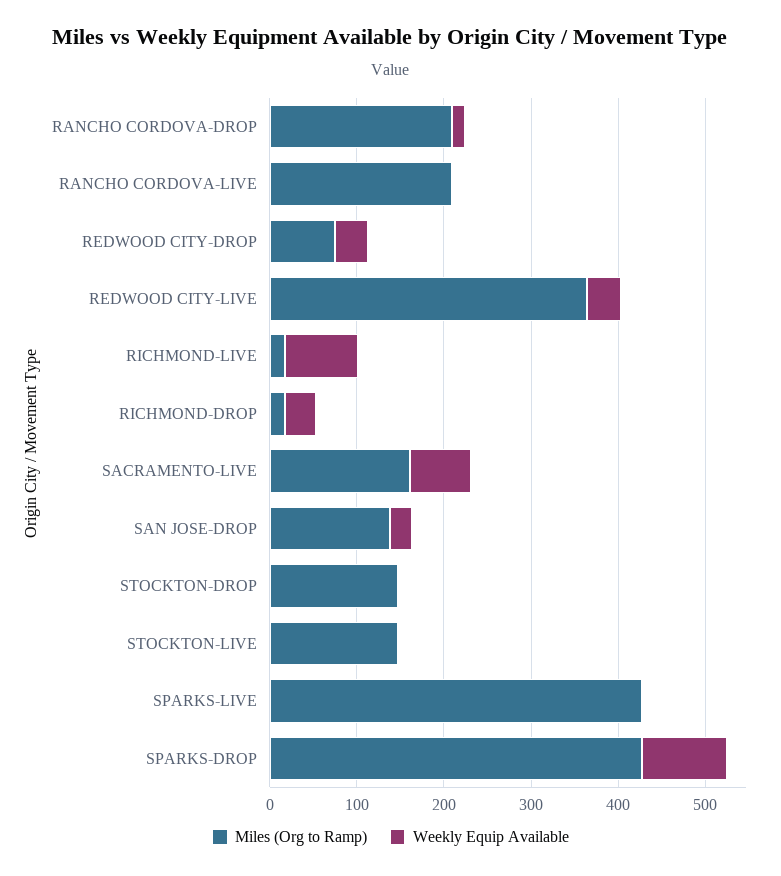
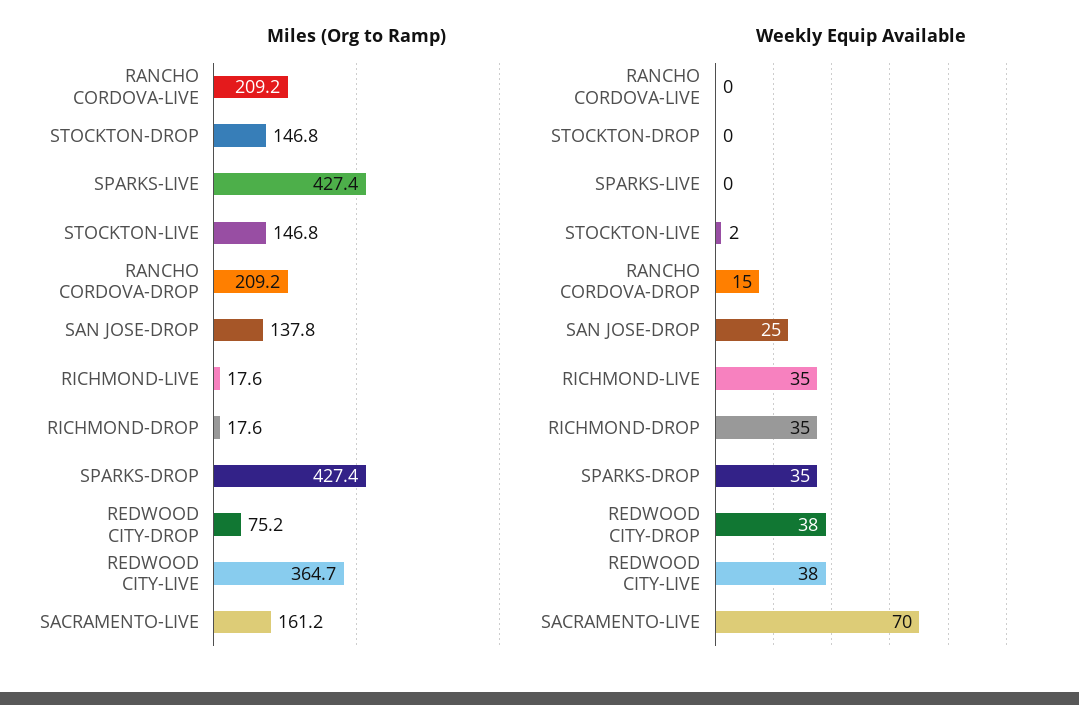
  {
    "Miles (Org to Ramp)": {
      "RANCHO CORDOVA-DROP": 209.2,
      "RANCHO CORDOVA-LIVE": 209.2,
      "REDWOOD CITY-DROP": 75.2,
      "REDWOOD CITY-LIVE": 364.7,
      "RICHMOND-LIVE": 17.6,
      "RICHMOND-DROP": 17.6,
      "SACRAMENTO-LIVE": 161.2,
      "SAN JOSE-DROP": 137.8,
      "STOCKTON-DROP": 146.8,
      "STOCKTON-LIVE": 146.8,
      "SPARKS-LIVE": 427.4,
      "SPARKS-DROP": 427.4
    },
    "Weekly Equip Available": {
      "RANCHO CORDOVA-DROP": 15,
      "RANCHO CORDOVA-LIVE": 0,
      "REDWOOD CITY-DROP": 38,
      "REDWOOD CITY-LIVE": 38,
-     "RICHMOND-LIVE": 80,
+     "RICHMOND-LIVE": 35,
      "RICHMOND-DROP": 35,
      "SACRAMENTO-LIVE": 70,
      "SAN JOSE-DROP": 25,
      "STOCKTON-DROP": 0,
      "STOCKTON-LIVE": 2,
      "SPARKS-LIVE": 0,
-     "SPARKS-DROP": 100
+     "SPARKS-DROP": 35
    }
  }

